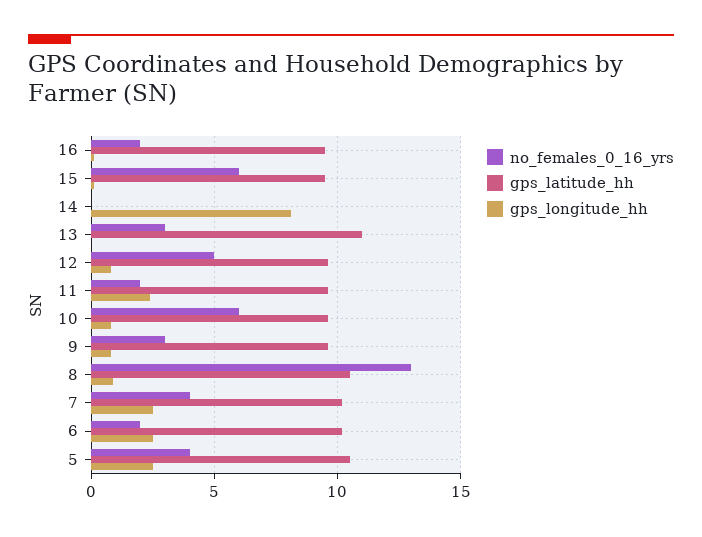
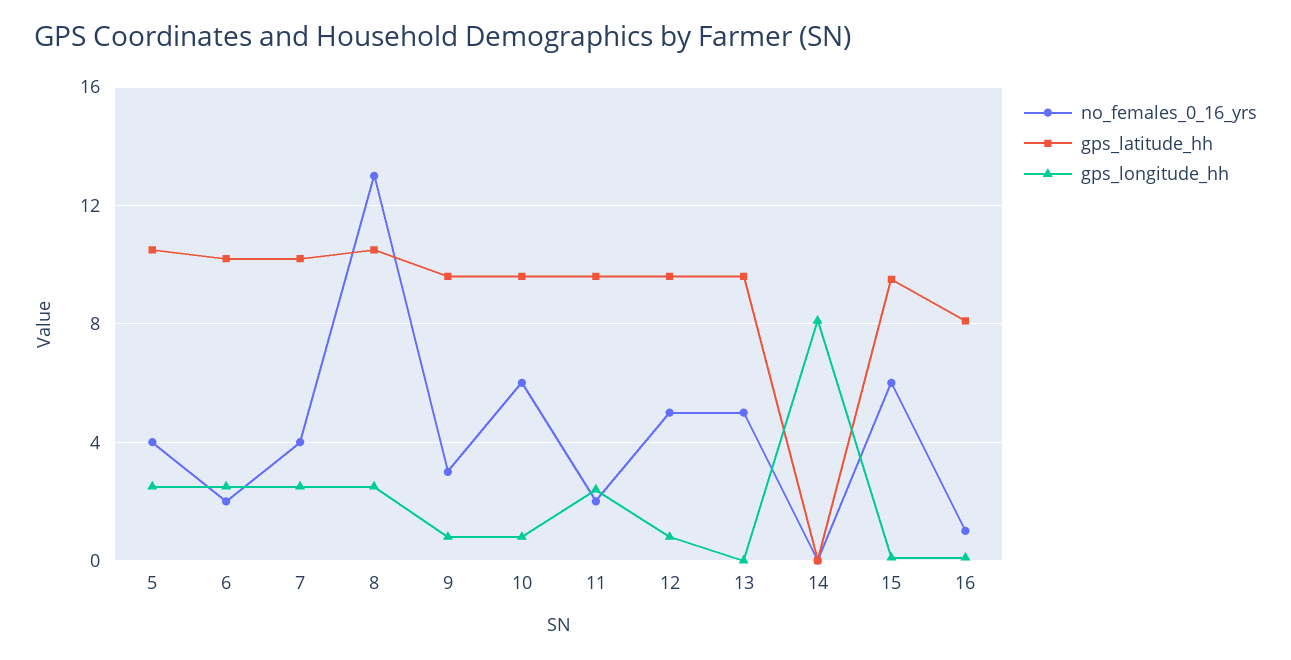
  {
    "no_females_0_16_yrs": {
-     "16": 2,
+     "16": 1,
      "15": 6,
      "14": 0,
-     "13": 3,
+     "13": 5,
      "12": 5,
      "11": 2,
      "10": 6,
      "9": 3,
      "8": 13,
      "7": 4,
      "6": 2,
      "5": 4
    },
    "gps_latitude_hh": {
-     "16": 9.5,
+     "16": 8,
      "15": 9.5,
      "14": 0,
-     "13": 11,
+     "13": 9.5,
      "12": 9.5,
      "11": 9.5,
      "10": 9.5,
      "9": 9.5,
      "8": 10.5,
      "7": 10,
      "6": 10,
      "5": 10.5
    },
    "gps_longitude_hh": {
      "16": 0,
      "15": 0,
      "14": 8,
      "13": 0,
      "12": 1,
      "11": 2.5,
      "10": 1,
      "9": 1,
-     "8": 1,
+     "8": 2.5,
      "7": 2.5,
      "6": 2.5,
      "5": 2.5
    }
  }

